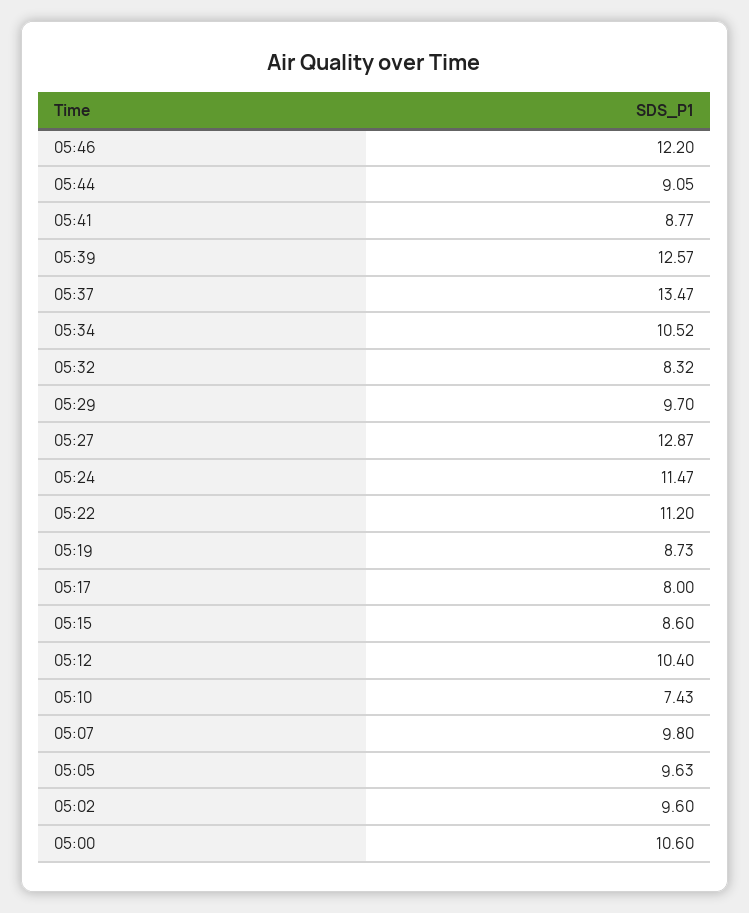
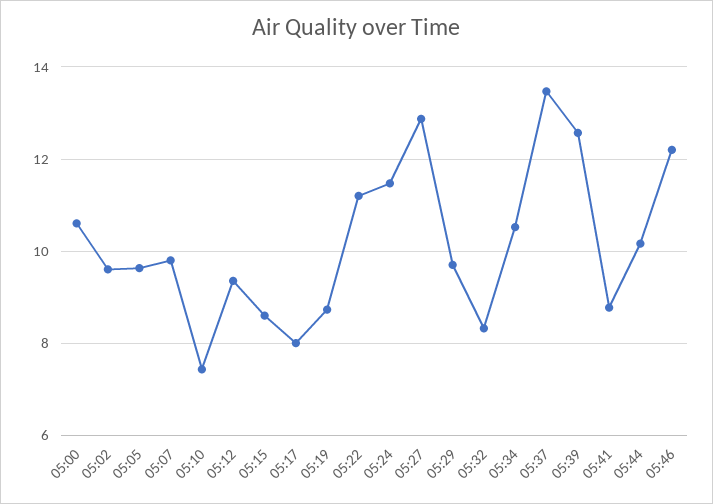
  {
    "05:46": 12.2,
-   "05:44": 9.05,
+   "05:44": 10.2,
    "05:41": 8.77,
    "05:39": 12.57,
    "05:37": 13.47,
    "05:34": 10.52,
    "05:32": 8.32,
    "05:29": 9.7,
    "05:27": 12.87,
    "05:24": 11.47,
    "05:22": 11.2,
    "05:19": 8.73,
    "05:17": 8,
    "05:15": 8.6,
-   "05:12": 10.4,
+   "05:12": 9.4,
    "05:10": 7.43,
    "05:07": 9.8,
    "05:05": 9.63,
    "05:02": 9.6,
    "05:00": 10.6
  }

